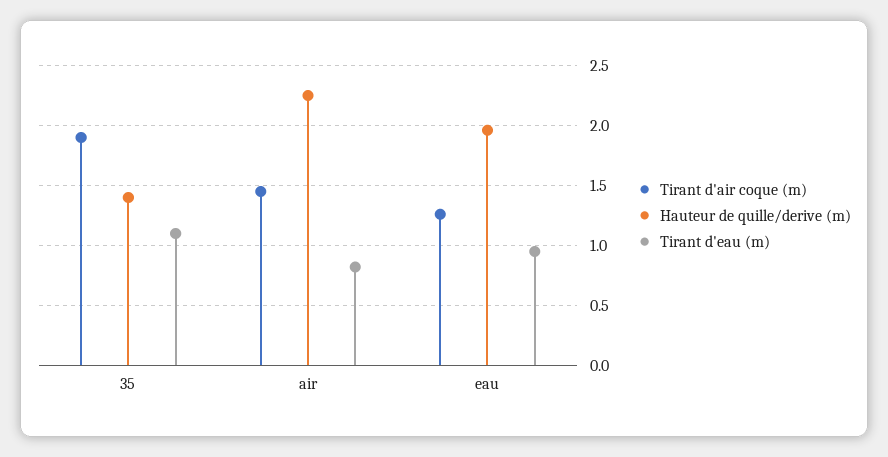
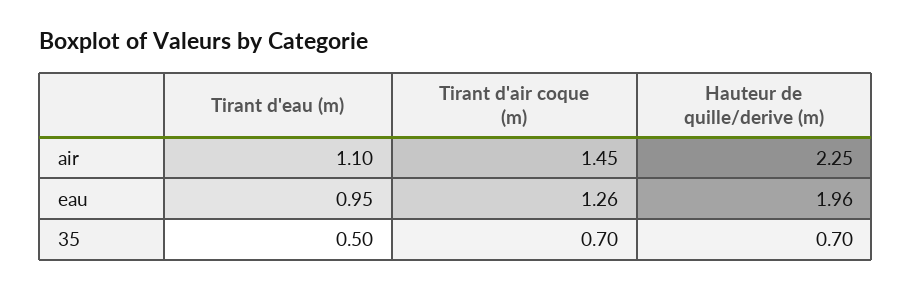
  {
    "Tirant d'air coque (m)": {
-     "35": 1.9,
+     "35": 0.7,
      "air": 1.45,
      "eau": 1.26
    },
    "Hauteur de quille/derive (m)": {
-     "35": 1.4,
+     "35": 0.7,
      "air": 2.25,
      "eau": 1.96
    },
    "Tirant d'eau (m)": {
-     "35": 1.1,
+     "35": 0.5,
-     "air": 0.8,
+     "air": 1.1,
      "eau": 0.95
    }
  }

